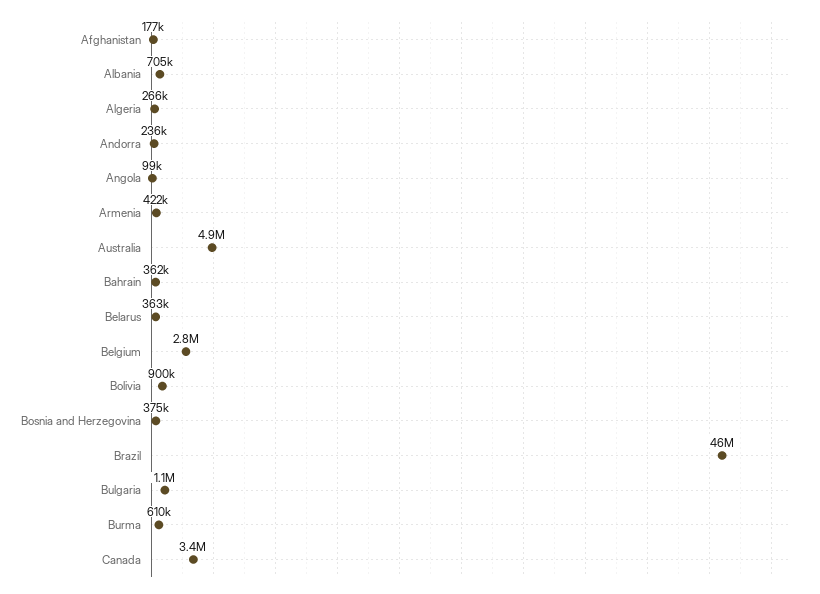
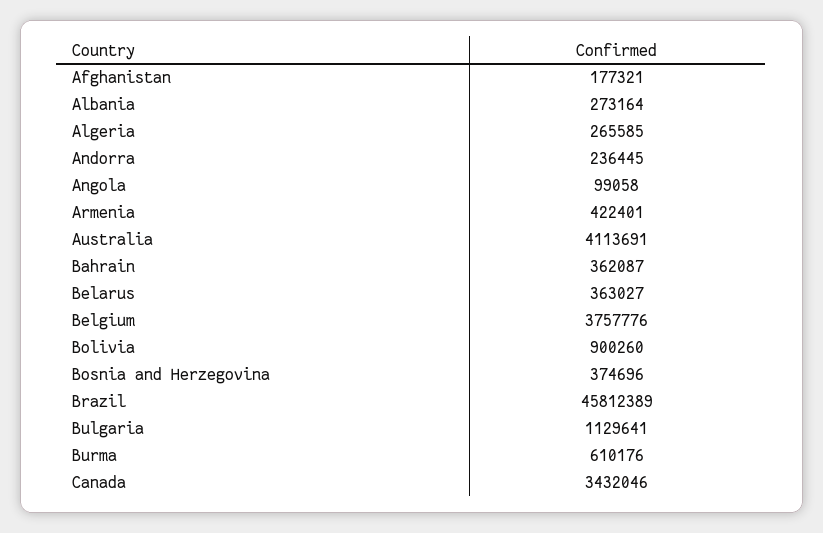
  {
    "Afghanistan": 177321,
-   "Albania": 705000,
+   "Albania": 273164,
    "Algeria": 265585,
    "Andorra": 236445,
    "Angola": 99058,
    "Armenia": 422401,
-   "Australia": 4900000,
+   "Australia": 4113691,
    "Bahrain": 362087,
    "Belarus": 363027,
-   "Belgium": 2800000,
+   "Belgium": 3757776,
    "Bolivia": 900260,
    "Bosnia and Herzegovina": 374696,
    "Brazil": 45812389,
    "Bulgaria": 1129641,
    "Burma": 610176,
    "Canada": 3432046
  }

